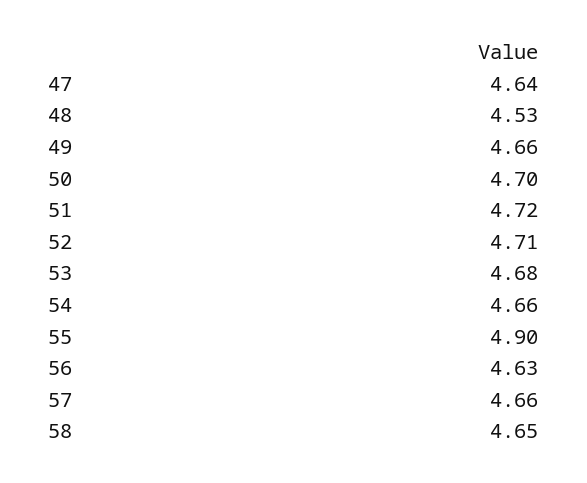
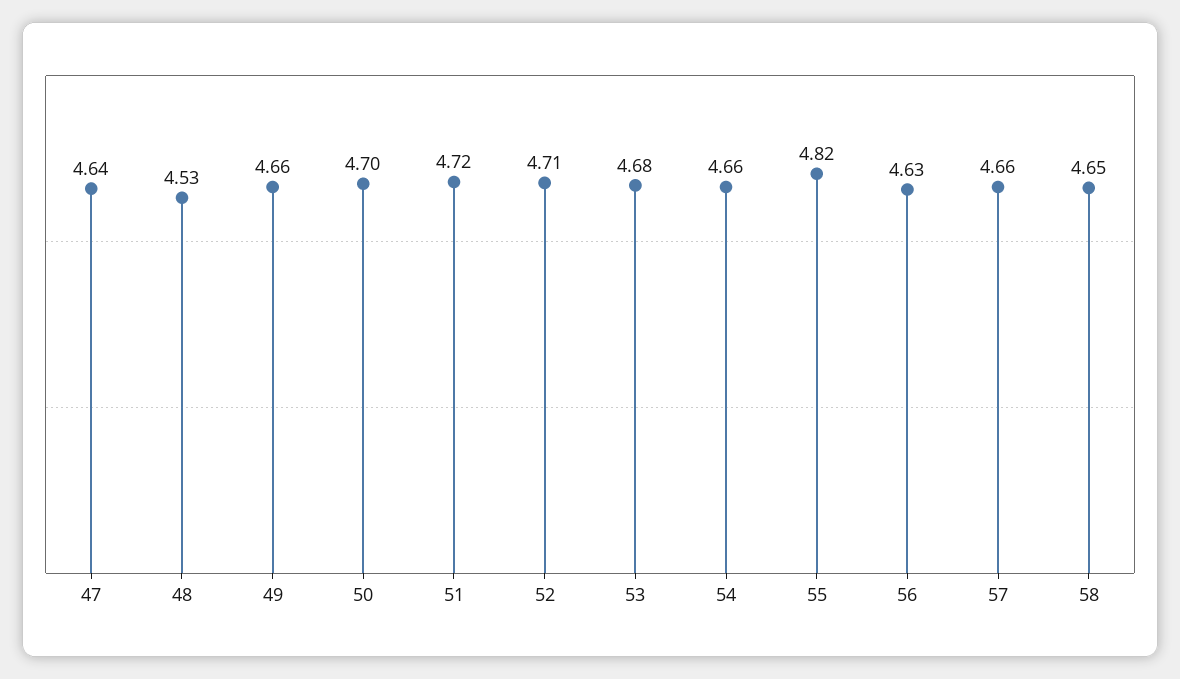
  {
    "47": 4.64,
    "48": 4.53,
    "49": 4.66,
    "50": 4.7,
    "51": 4.72,
    "52": 4.71,
    "53": 4.68,
    "54": 4.66,
-   "55": 4.9,
+   "55": 4.82,
    "56": 4.63,
    "57": 4.66,
    "58": 4.65
  }

